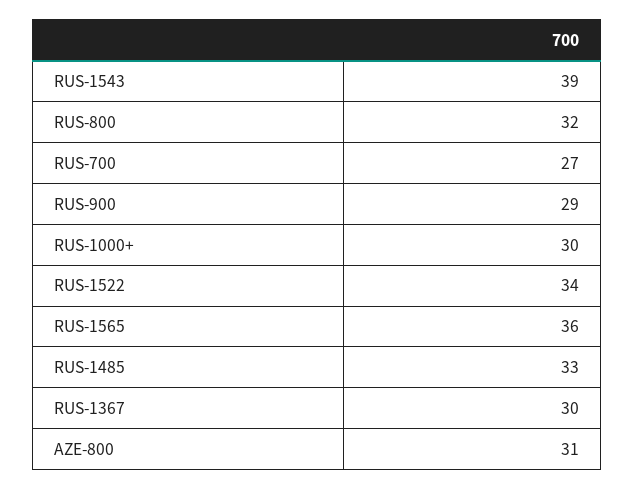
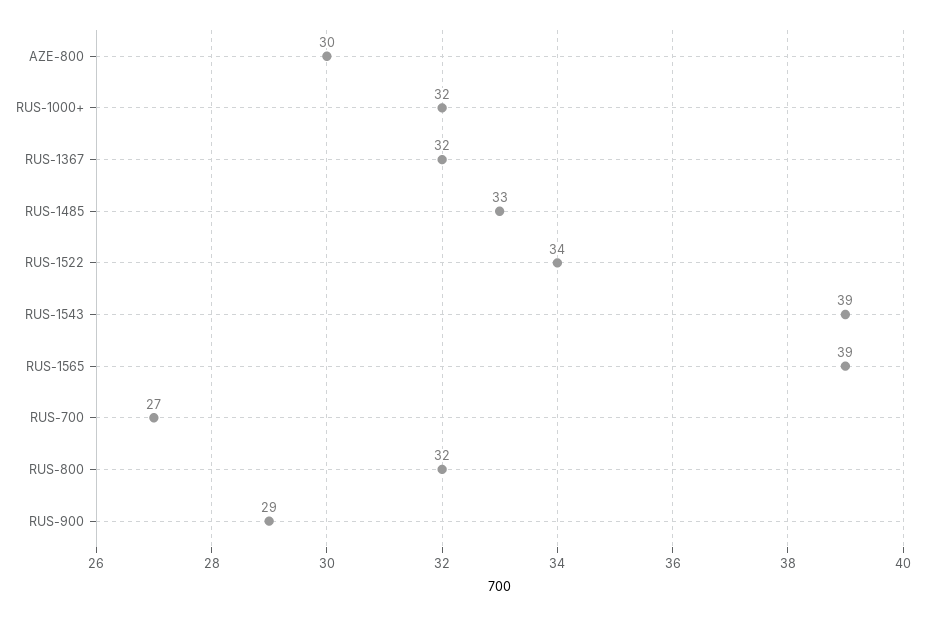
  {
    "RUS-1543": 39,
    "RUS-800": 32,
    "RUS-700": 27,
    "RUS-900": 29,
-   "RUS-1000+": 30,
+   "RUS-1000+": 32,
    "RUS-1522": 34,
-   "RUS-1565": 36,
+   "RUS-1565": 39,
    "RUS-1485": 33,
-   "RUS-1367": 30,
+   "RUS-1367": 32,
-   "AZE-800": 31
+   "AZE-800": 30
  }

